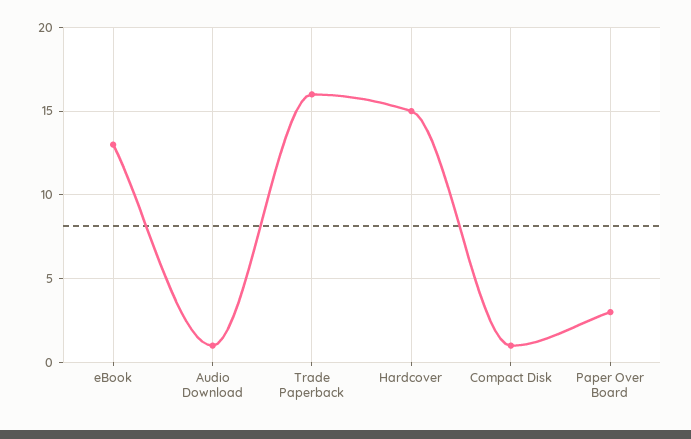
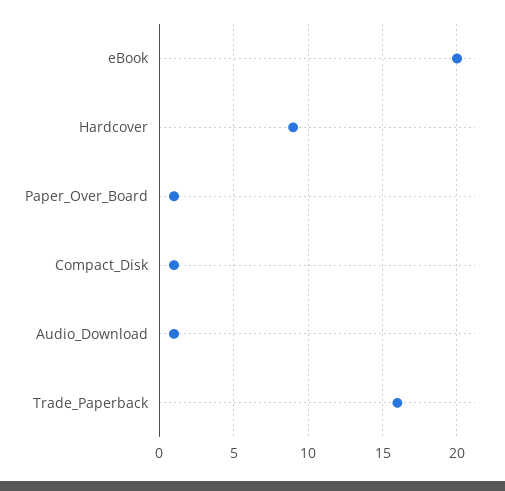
  {
-   "eBook": 13,
+   "eBook": 20,
    "Audio Download": 1,
    "Trade Paperback": 16,
-   "Hardcover": 15,
+   "Hardcover": 9,
    "Compact Disk": 1,
-   "Paper Over Board": 3
+   "Paper Over Board": 1
  }

